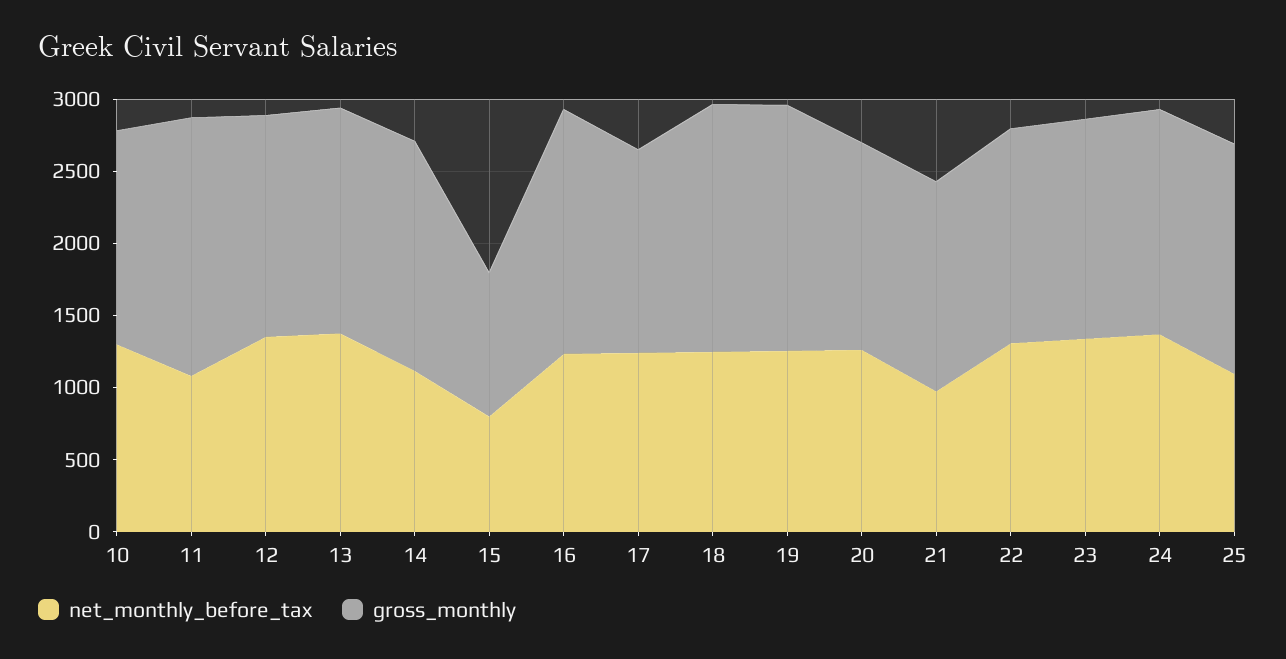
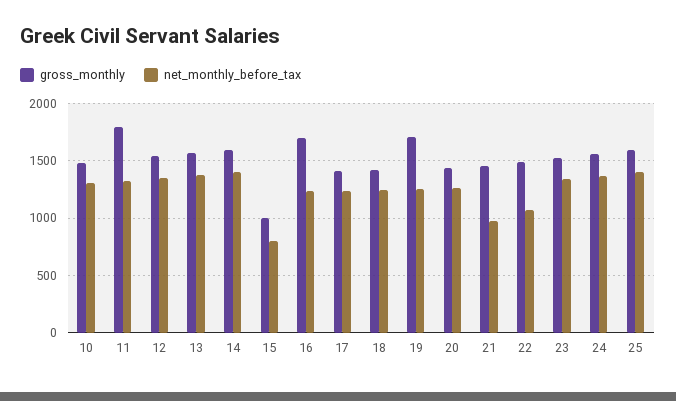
  {
    "net_monthly_before_tax": {
      "10": 1300,
-     "11": 1100,
+     "11": 1300,
      "12": 1400,
      "13": 1400,
-     "14": 1100,
+     "14": 1400,
      "15": 800,
      "16": 1200,
      "17": 1200,
      "18": 1200,
      "19": 1300,
      "20": 1300,
      "21": 1000,
-     "22": 1300,
+     "22": 1100,
      "23": 1300,
      "24": 1400,
-     "25": 1100
+     "25": 1400
    },
    "gross_monthly": {
      "10": 1500,
      "11": 1800,
      "12": 1500,
      "13": 1600,
      "14": 1600,
      "15": 1000,
      "16": 1700,
      "17": 1400,
-     "18": 1700,
+     "18": 1400,
      "19": 1700,
      "20": 1400,
      "21": 1500,
      "22": 1500,
      "23": 1500,
      "24": 1600,
      "25": 1600
    }
  }

